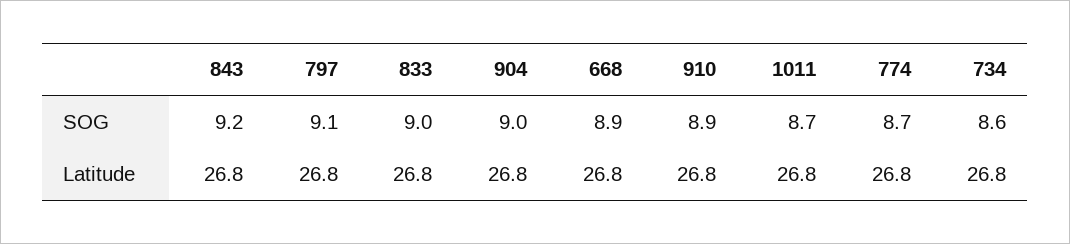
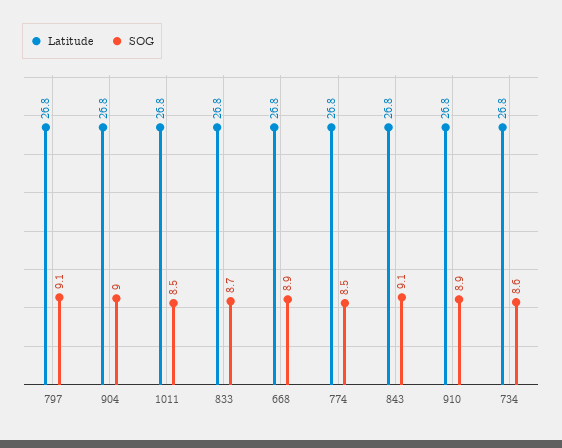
  {
    "SOG": {
-     "843": 9.2,
+     "843": 9.1,
      "797": 9.1,
-     "833": 9,
+     "833": 8.7,
      "904": 9,
      "668": 8.9,
      "910": 8.9,
-     "1011": 8.7,
+     "1011": 8.5,
-     "774": 8.7,
+     "774": 8.5,
      "734": 8.6
    },
    "Latitude": {
      "843": 26.8,
      "797": 26.8,
      "833": 26.8,
      "904": 26.8,
      "668": 26.8,
      "910": 26.8,
      "1011": 26.8,
      "774": 26.8,
      "734": 26.8
    }
  }

